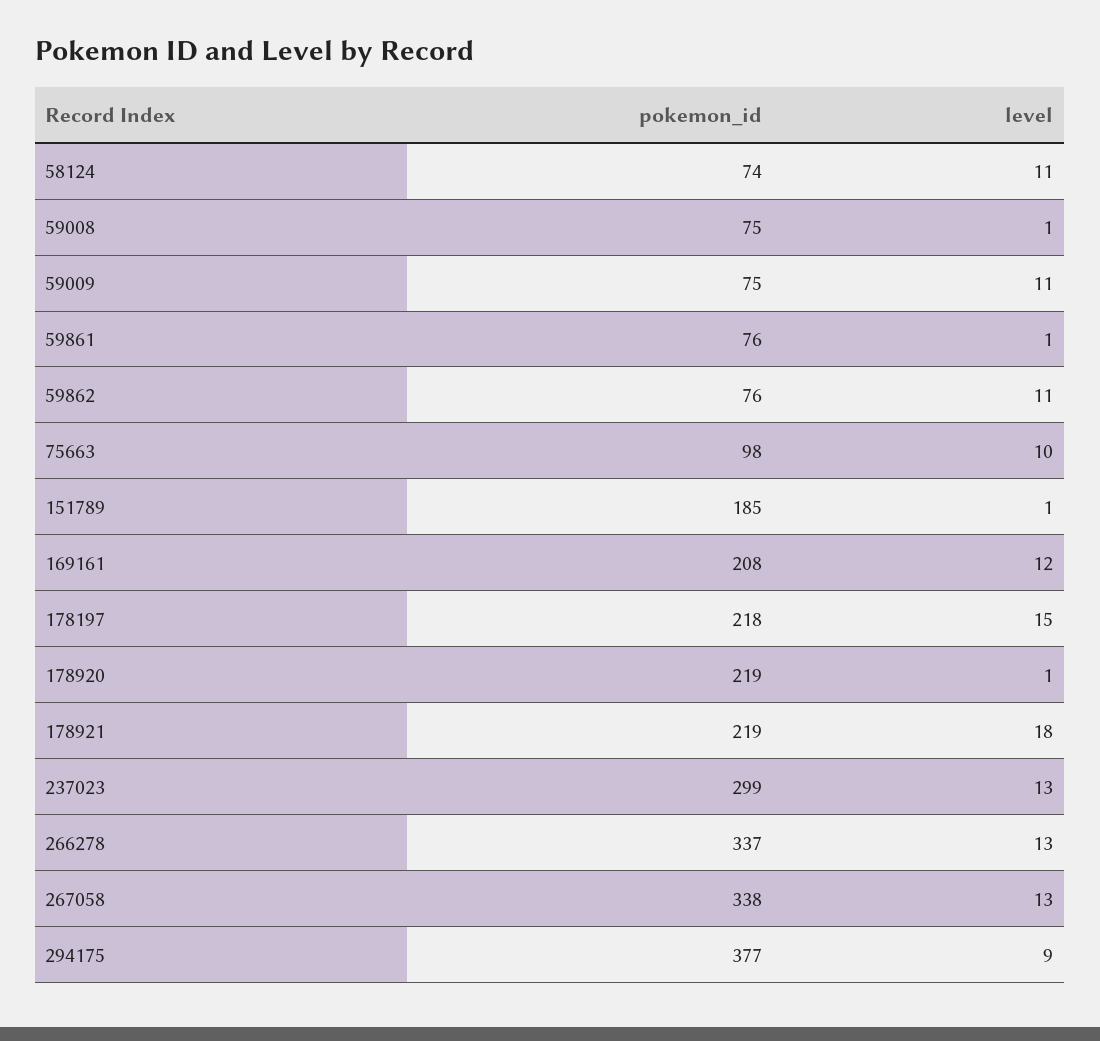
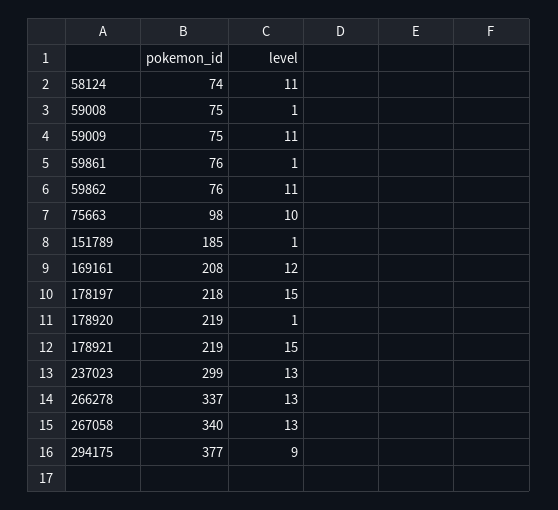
  {
    "pokemon_id": {
      "58124": 74,
      "59008": 75,
      "59009": 75,
      "59861": 76,
      "59862": 76,
      "75663": 98,
      "151789": 185,
      "169161": 208,
      "178197": 218,
      "178920": 219,
      "178921": 219,
      "237023": 299,
      "266278": 337,
-     "267058": 338,
+     "267058": 340,
      "294175": 377
    },
    "level": {
      "58124": 11,
      "59008": 1,
      "59009": 11,
      "59861": 1,
      "59862": 11,
      "75663": 10,
      "151789": 1,
      "169161": 12,
      "178197": 15,
      "178920": 1,
-     "178921": 18,
+     "178921": 15,
      "237023": 13,
      "266278": 13,
      "267058": 13,
      "294175": 9
    }
  }

